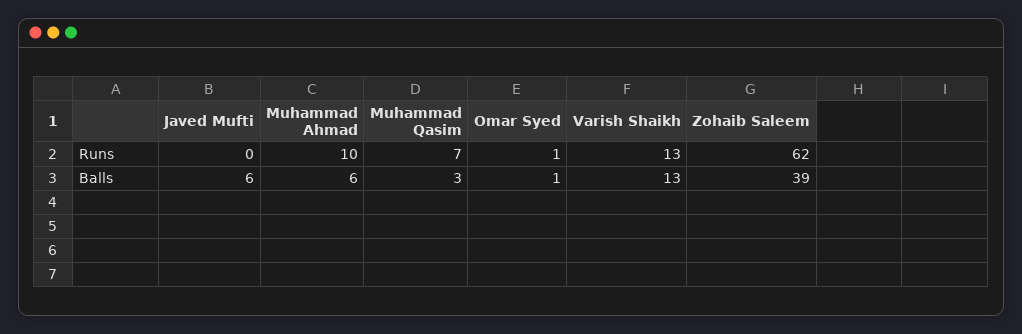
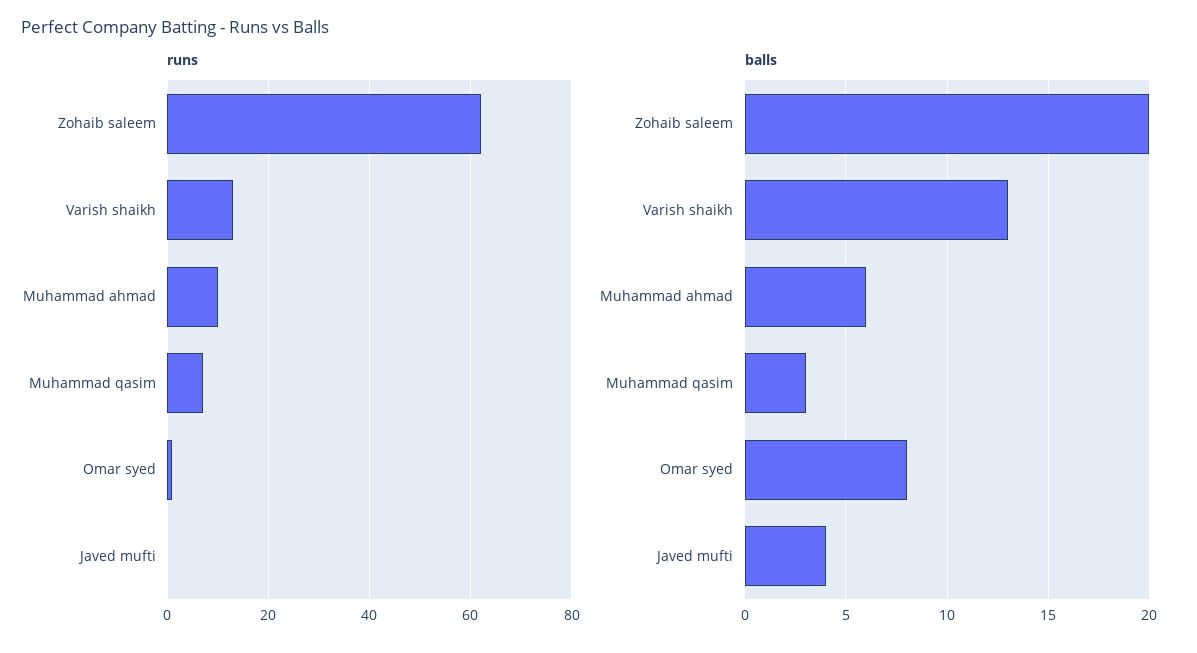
  {
    "Runs": {
      "Javed Mufti": 0,
      "Muhammad Ahmad": 10,
      "Muhammad Qasim": 7,
      "Omar Syed": 1,
      "Varish Shaikh": 13,
      "Zohaib Saleem": 62
    },
    "Balls": {
-     "Javed Mufti": 6,
+     "Javed Mufti": 4,
      "Muhammad Ahmad": 6,
      "Muhammad Qasim": 3,
-     "Omar Syed": 1,
+     "Omar Syed": 8,
      "Varish Shaikh": 13,
-     "Zohaib Saleem": 39
+     "Zohaib Saleem": 20
    }
  }

